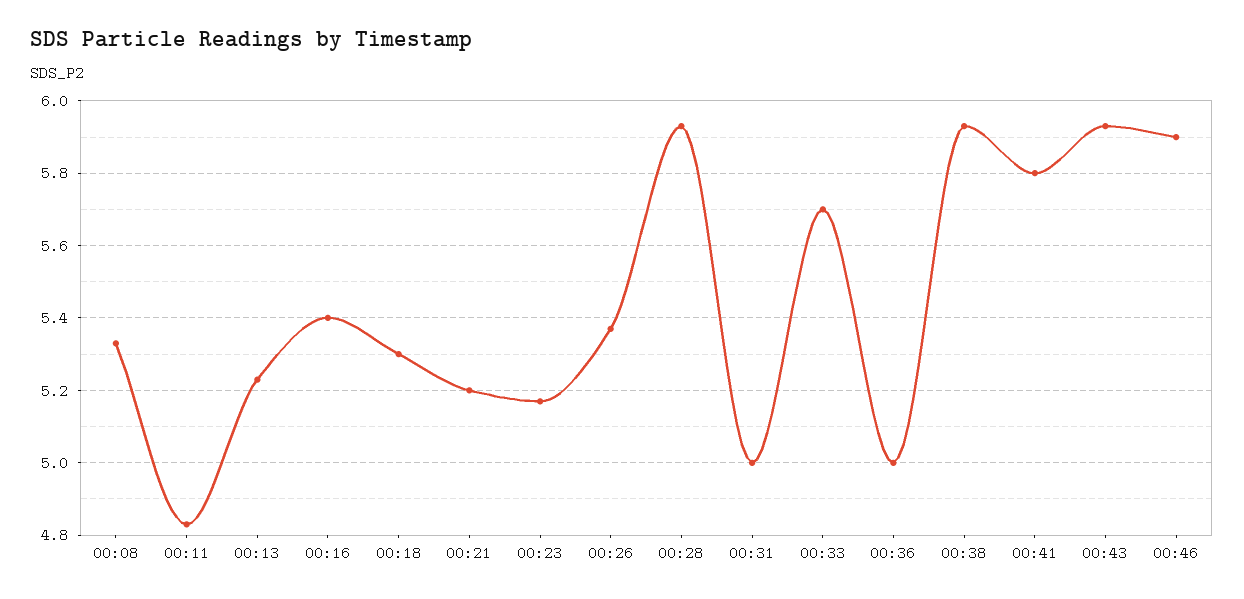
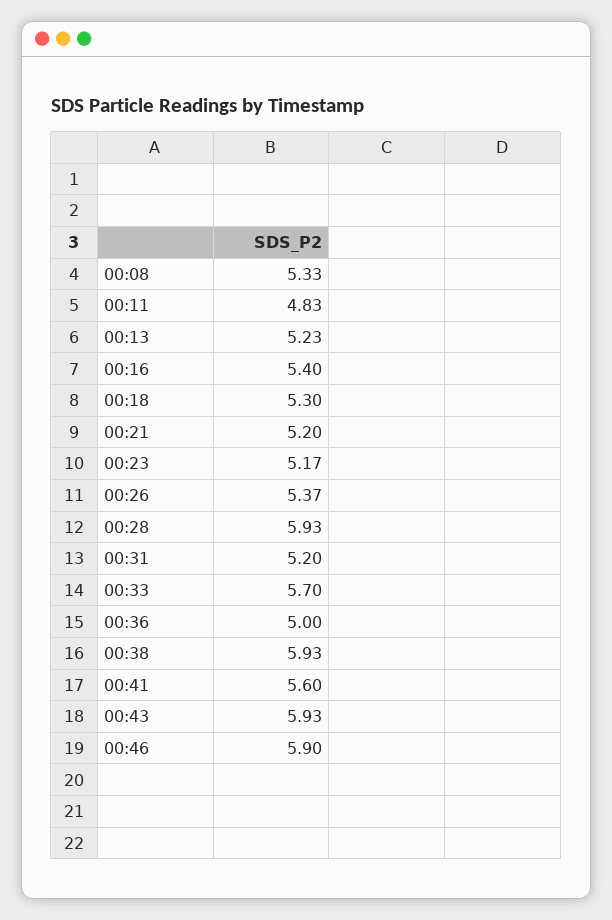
  {
    "00:08": 5.33,
    "00:11": 4.83,
    "00:13": 5.23,
    "00:16": 5.4,
    "00:18": 5.3,
    "00:21": 5.2,
    "00:23": 5.17,
    "00:26": 5.37,
    "00:28": 5.93,
-   "00:31": 5,
+   "00:31": 5.2,
    "00:33": 5.7,
    "00:36": 5,
    "00:38": 5.93,
-   "00:41": 5.8,
+   "00:41": 5.6,
    "00:43": 5.93,
    "00:46": 5.9
  }

